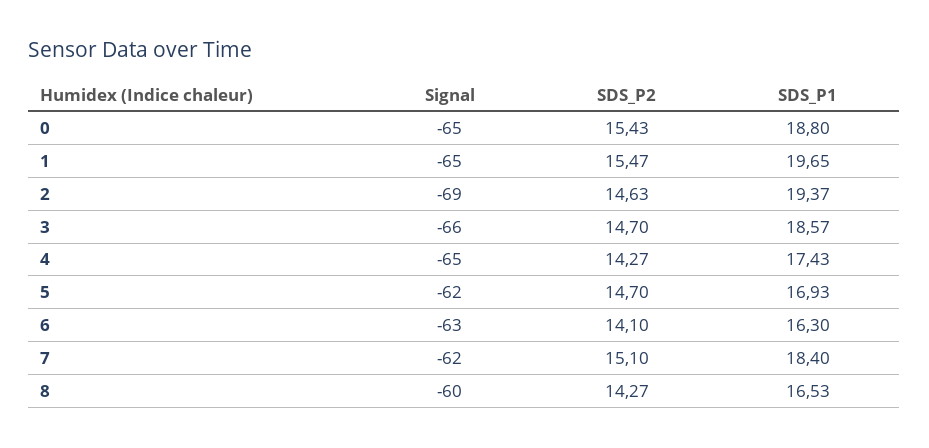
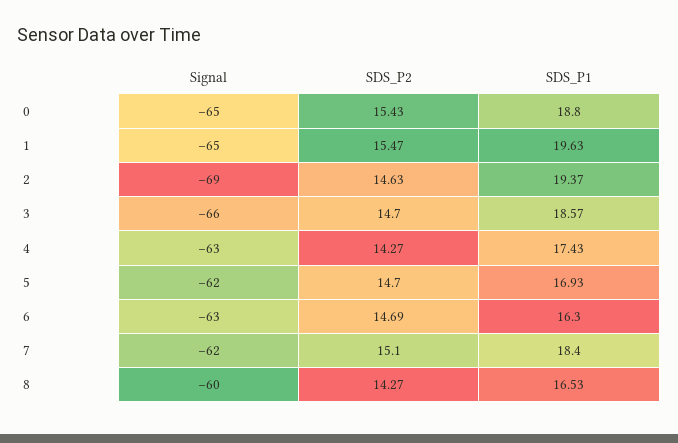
  {
    "Signal": {
      "0": -65,
      "1": -65,
      "2": -69,
      "3": -66,
-     "4": -65,
+     "4": -63,
      "5": -62,
      "6": -63,
      "7": -62,
      "8": -60
    },
    "SDS_P2": {
      "0": 15.43,
      "1": 15.47,
      "2": 14.63,
      "3": 14.7,
      "4": 14.27,
      "5": 14.7,
-     "6": 14.1,
+     "6": 14.69,
      "7": 15.1,
      "8": 14.27
    },
    "SDS_P1": {
      "0": 18.8,
-     "1": 19.65,
+     "1": 19.63,
      "2": 19.37,
      "3": 18.57,
      "4": 17.43,
      "5": 16.93,
      "6": 16.3,
      "7": 18.4,
      "8": 16.53
    }
  }

